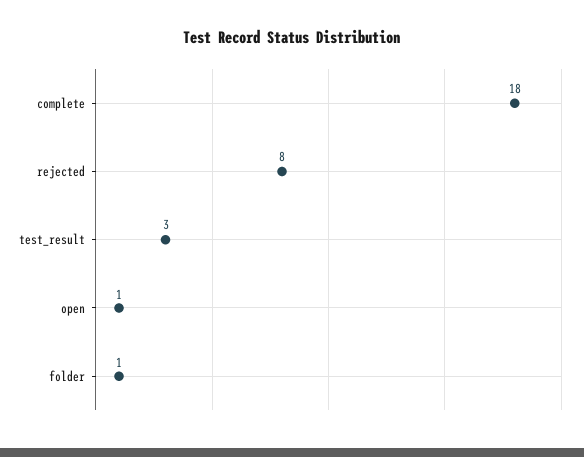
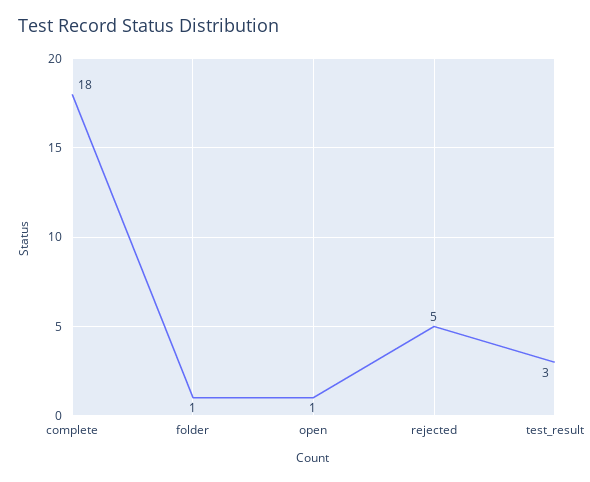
  {
    "complete": 18,
-   "rejected": 8,
+   "rejected": 5,
    "test_result": 3,
    "open": 1,
    "folder": 1
  }

